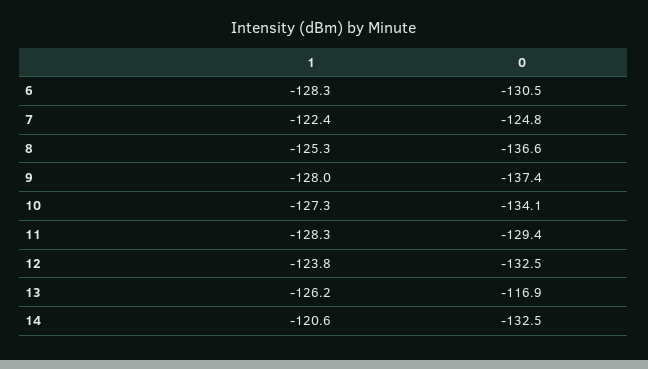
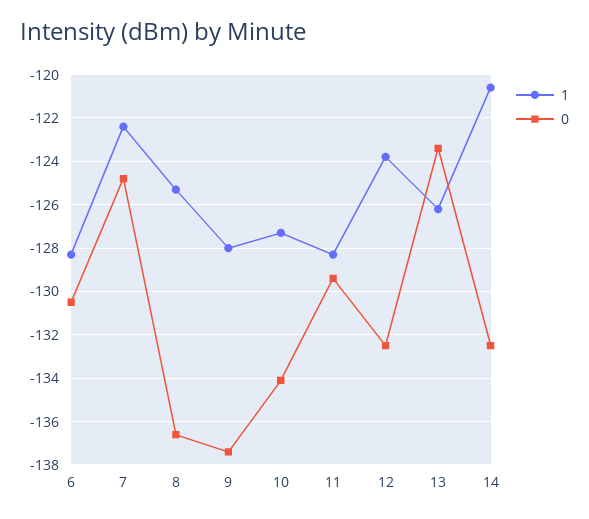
  {
    "1": {
      "6": -128.3,
      "7": -122.4,
      "8": -125.3,
      "9": -128,
      "10": -127.3,
      "11": -128.3,
      "12": -123.8,
      "13": -126.2,
      "14": -120.6
    },
    "0": {
      "6": -130.5,
      "7": -124.8,
      "8": -136.6,
      "9": -137.4,
      "10": -134.1,
      "11": -129.4,
      "12": -132.5,
-     "13": -116.9,
+     "13": -123.5,
      "14": -132.5
    }
  }

